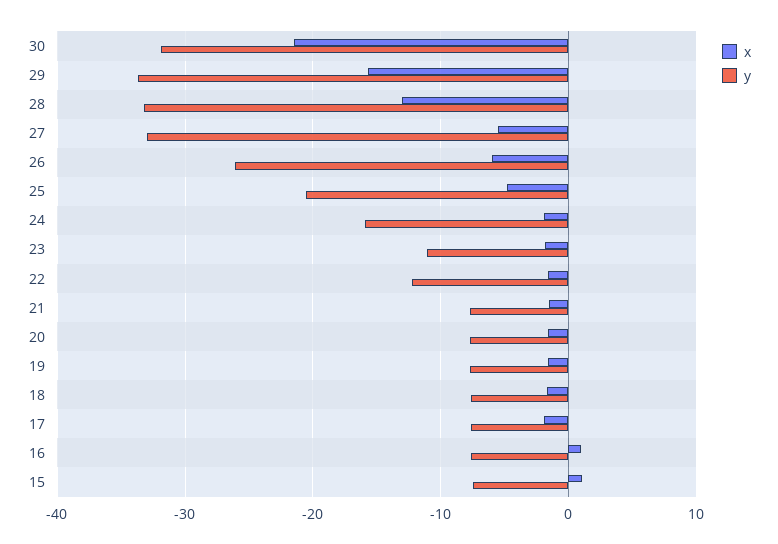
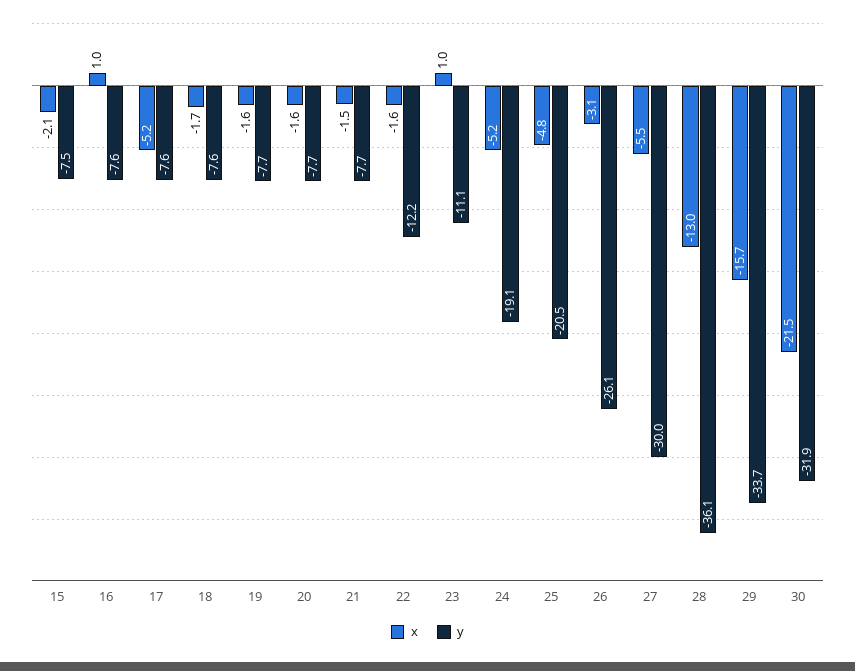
  {
    "x": {
      "30": -21.5,
      "29": -15.7,
      "28": -13,
      "27": -5.5,
-     "26": -6,
+     "26": -3.1,
      "25": -4.8,
-     "24": -2,
+     "24": -5.2,
-     "23": -2,
+     "23": 1,
      "22": -1.6,
      "21": -1.5,
      "20": -1.6,
      "19": -1.6,
      "18": -1.7,
-     "17": -2,
+     "17": -5.2,
      "16": 1,
-     "15": 1
+     "15": -2.1
    },
    "y": {
      "30": -31.9,
      "29": -33.7,
-     "28": -33,
+     "28": -36.1,
-     "27": -33,
+     "27": -30,
      "26": -26.1,
      "25": -20.5,
-     "24": -16,
+     "24": -19.1,
      "23": -11.1,
      "22": -12.2,
      "21": -7.7,
      "20": -7.7,
      "19": -7.7,
      "18": -7.6,
      "17": -7.6,
      "16": -7.6,
      "15": -7.5
    }
  }

